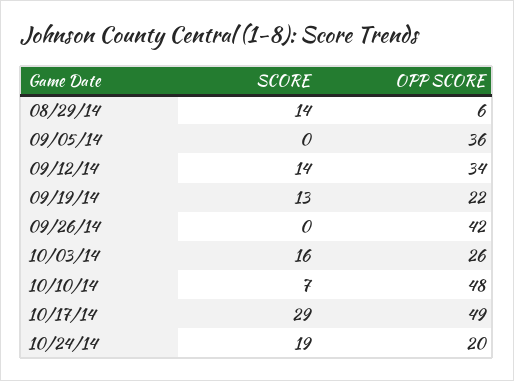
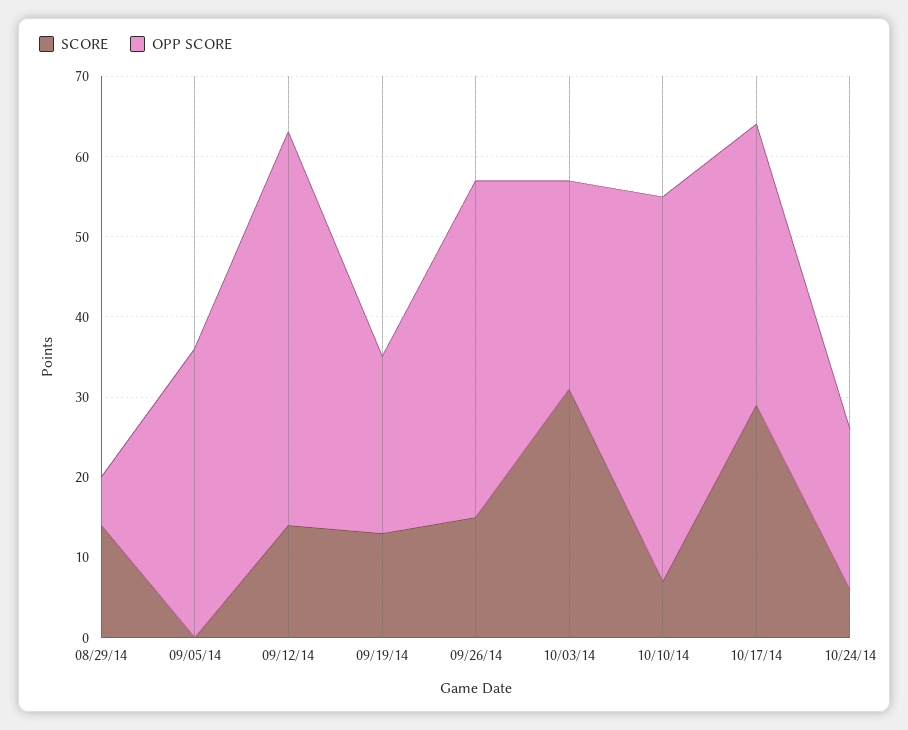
  {
    "SCORE": {
      "08/29/14": 14,
      "09/05/14": 0,
      "09/12/14": 14,
      "09/19/14": 13,
-     "09/26/14": 0,
+     "09/26/14": 15,
-     "10/03/14": 16,
+     "10/03/14": 31,
      "10/10/14": 7,
      "10/17/14": 29,
-     "10/24/14": 19
+     "10/24/14": 6
    },
    "OPP SCORE": {
      "08/29/14": 6,
      "09/05/14": 36,
-     "09/12/14": 34,
+     "09/12/14": 49,
      "09/19/14": 22,
      "09/26/14": 42,
      "10/03/14": 26,
      "10/10/14": 48,
-     "10/17/14": 49,
+     "10/17/14": 35,
      "10/24/14": 20
    }
  }

